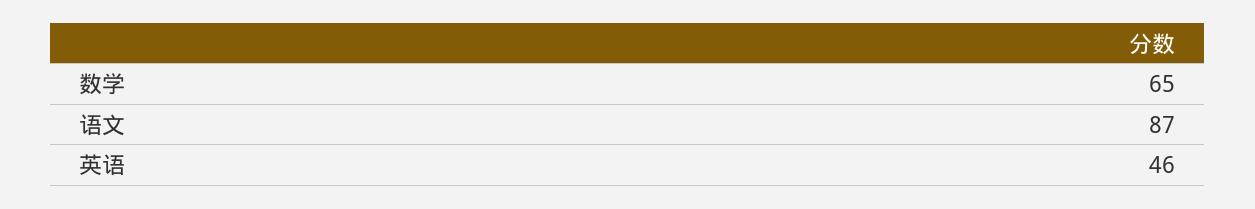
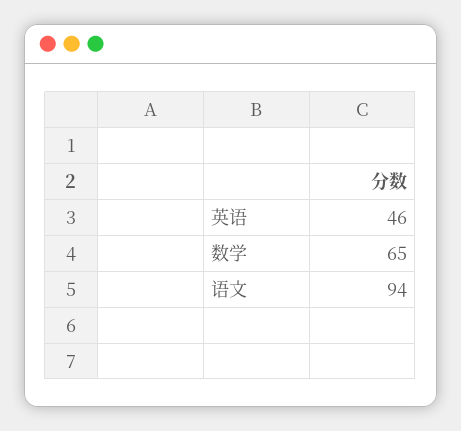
  {
    "数学": 65,
-   "语文": 87,
+   "语文": 94,
    "英语": 46
  }

